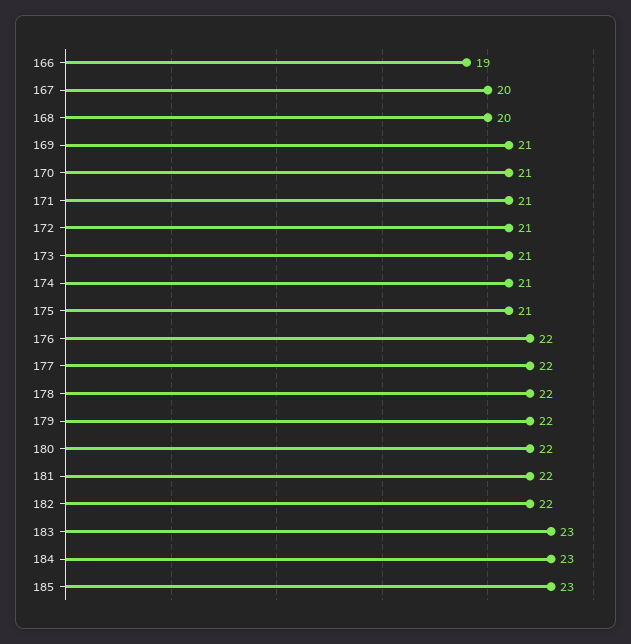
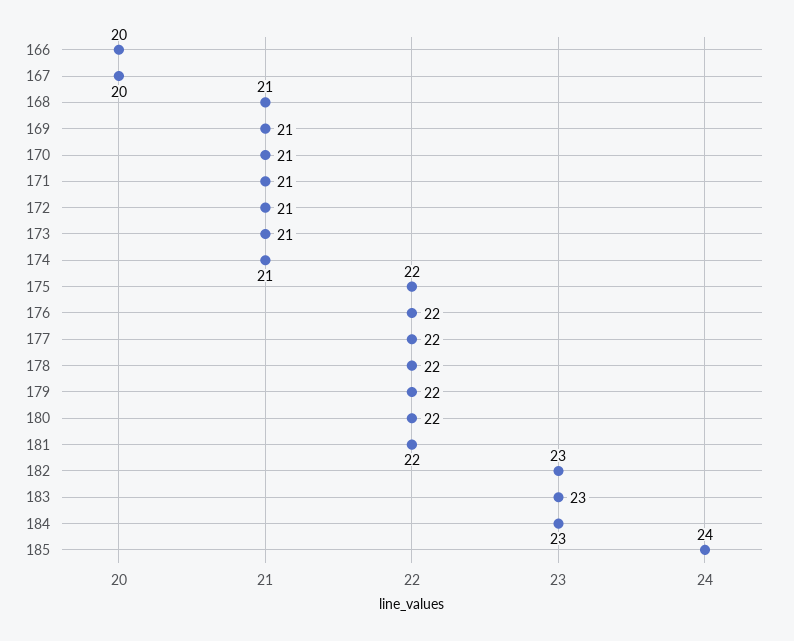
  {
-   "166": 19,
+   "166": 20,
    "167": 20,
-   "168": 20,
+   "168": 21,
    "169": 21,
    "170": 21,
    "171": 21,
    "172": 21,
    "173": 21,
    "174": 21,
-   "175": 21,
+   "175": 22,
    "176": 22,
    "177": 22,
    "178": 22,
    "179": 22,
    "180": 22,
    "181": 22,
-   "182": 22,
+   "182": 23,
    "183": 23,
    "184": 23,
-   "185": 23
+   "185": 24
  }

